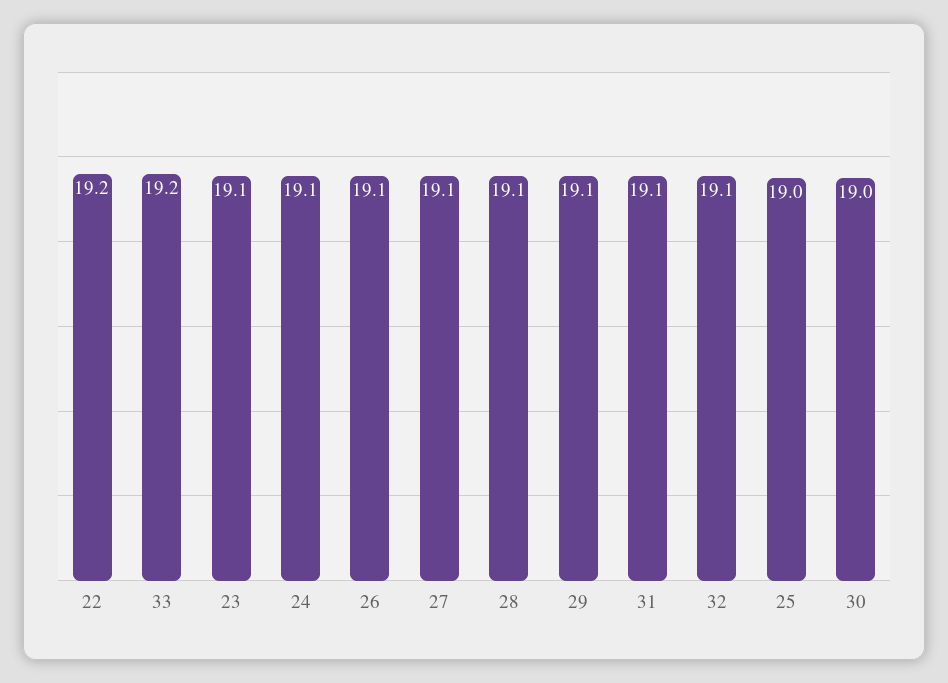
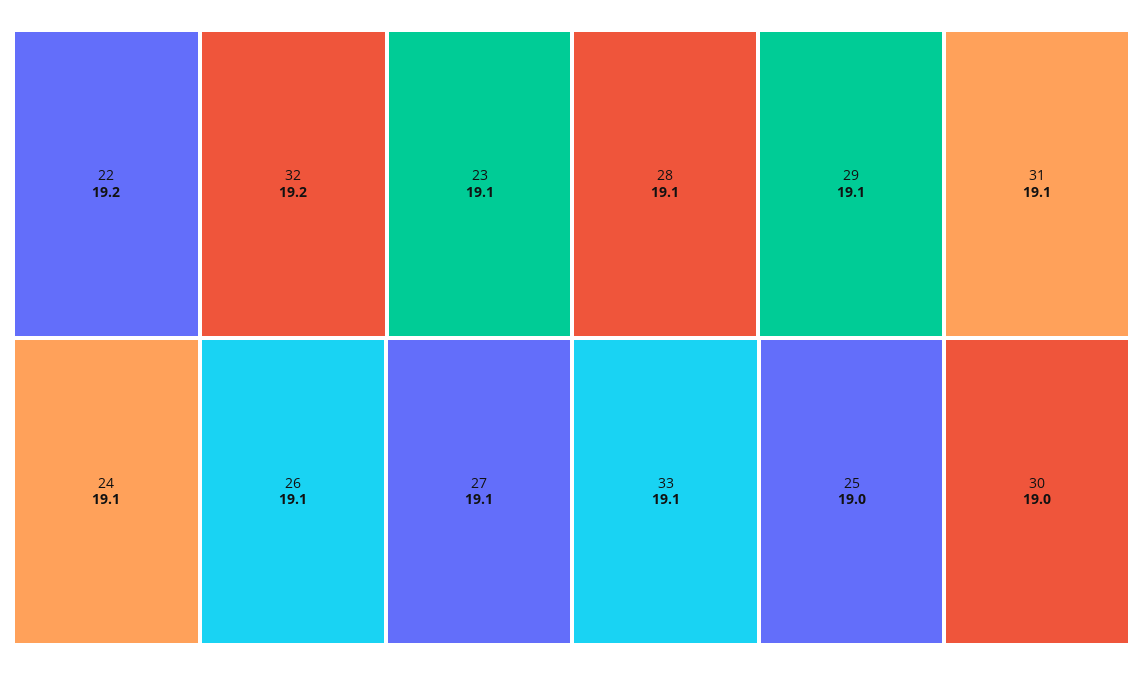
  {
    "22": 19.2,
-   "33": 19.2,
+   "33": 19.1,
    "23": 19.1,
    "24": 19.1,
    "26": 19.1,
    "27": 19.1,
    "28": 19.1,
    "29": 19.1,
    "31": 19.1,
-   "32": 19.1,
+   "32": 19.2,
    "25": 19,
    "30": 19
  }

